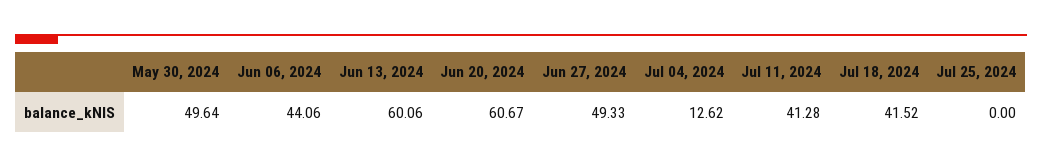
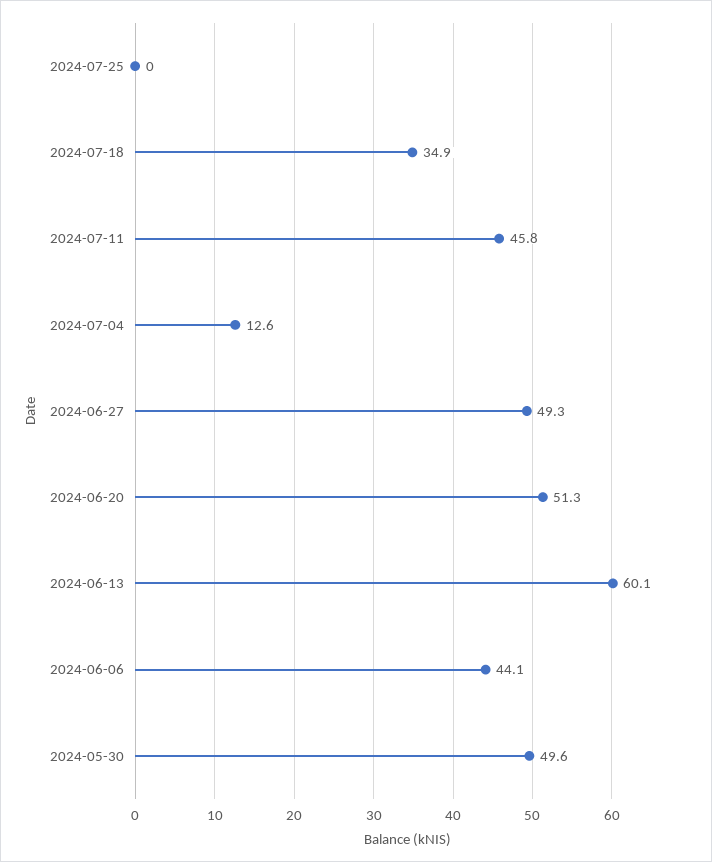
  {
    "May 30, 2024": 49.64,
    "Jun 06, 2024": 44.06,
    "Jun 13, 2024": 60.06,
-   "Jun 20, 2024": 60.67,
+   "Jun 20, 2024": 51.3,
    "Jun 27, 2024": 49.33,
    "Jul 04, 2024": 12.62,
-   "Jul 11, 2024": 41.28,
+   "Jul 11, 2024": 45.8,
-   "Jul 18, 2024": 41.52,
+   "Jul 18, 2024": 34.9,
    "Jul 25, 2024": 0
  }

